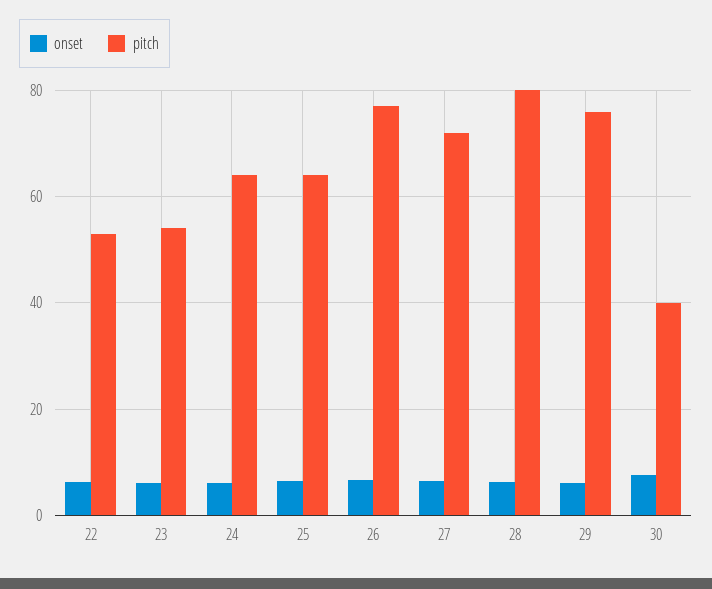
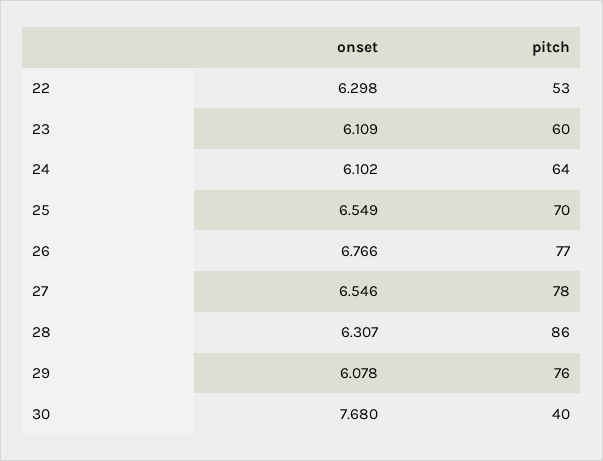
  {
    "onset": {
      "22": 6.298,
      "23": 6.109,
      "24": 6.102,
      "25": 6.549,
      "26": 6.766,
      "27": 6.546,
      "28": 6.307,
      "29": 6.078,
      "30": 7.68
    },
    "pitch": {
      "22": 53,
-     "23": 54,
+     "23": 60,
      "24": 64,
-     "25": 64,
+     "25": 70,
      "26": 77,
-     "27": 72,
+     "27": 78,
-     "28": 80,
+     "28": 86,
      "29": 76,
      "30": 40
    }
  }

